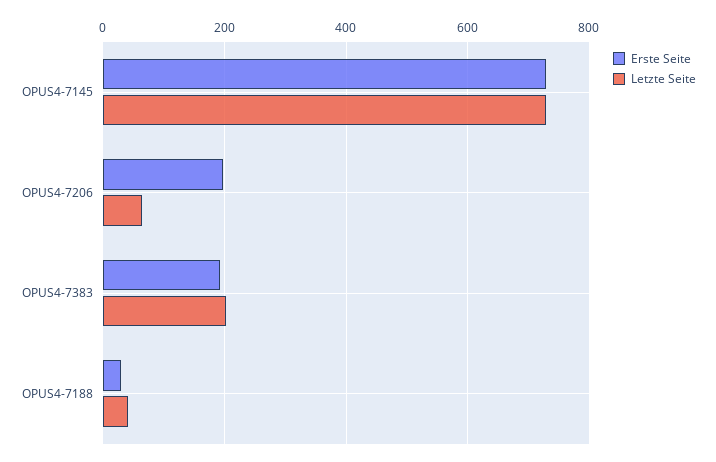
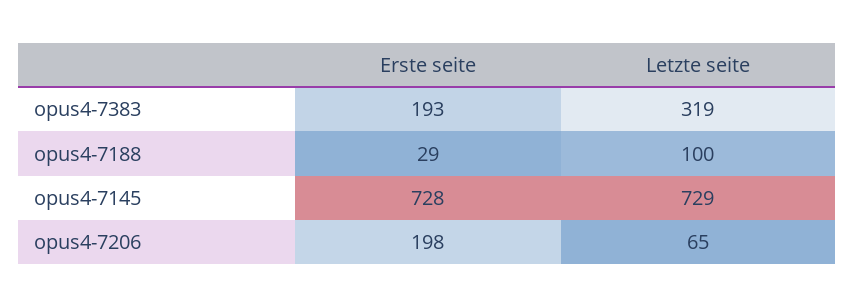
  {
    "Erste Seite": {
      "OPUS4-7145": 728,
      "OPUS4-7206": 198,
      "OPUS4-7383": 193,
      "OPUS4-7188": 29
    },
    "Letzte Seite": {
      "OPUS4-7145": 729,
      "OPUS4-7206": 65,
-     "OPUS4-7383": 200,
+     "OPUS4-7383": 319,
-     "OPUS4-7188": 40
+     "OPUS4-7188": 100
    }
  }

